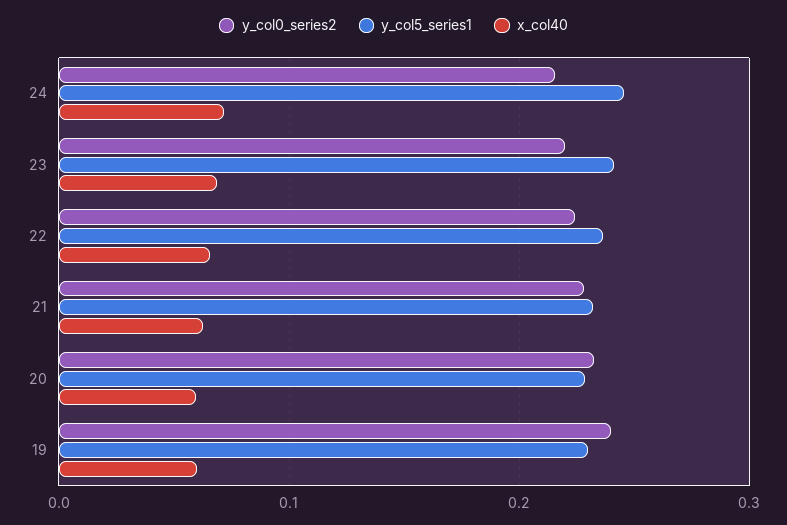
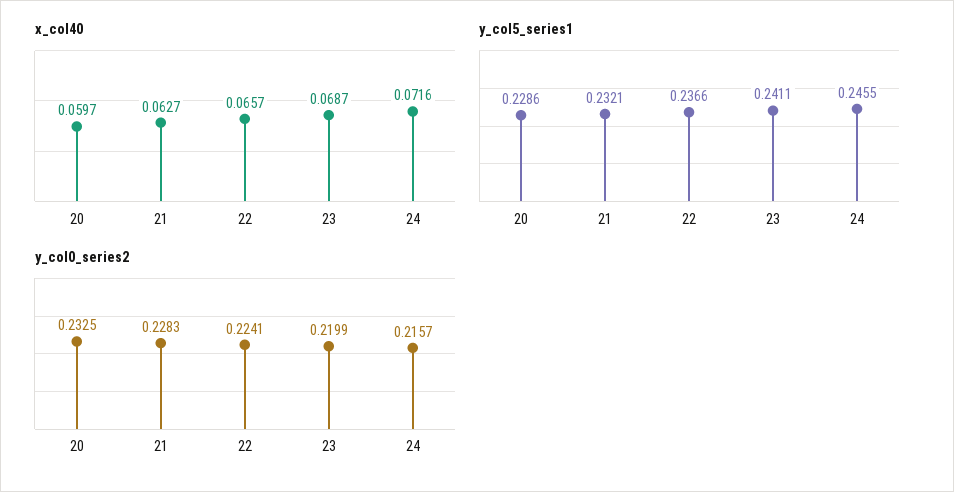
  {
    "y_col0_series2": {
      "24": 0.2157,
      "23": 0.2199,
      "22": 0.2241,
      "21": 0.2283,
-     "20": 0.2325,
+     "20": 0.2325
-     "19": 0.24
    },
    "y_col5_series1": {
      "24": 0.2455,
      "23": 0.2411,
      "22": 0.2366,
      "21": 0.2321,
-     "20": 0.2286,
+     "20": 0.2286
-     "19": 0.23
    },
    "x_col40": {
      "24": 0.0716,
      "23": 0.0687,
      "22": 0.0657,
      "21": 0.0627,
-     "20": 0.0597,
+     "20": 0.0597
-     "19": 0.06
    }
  }

